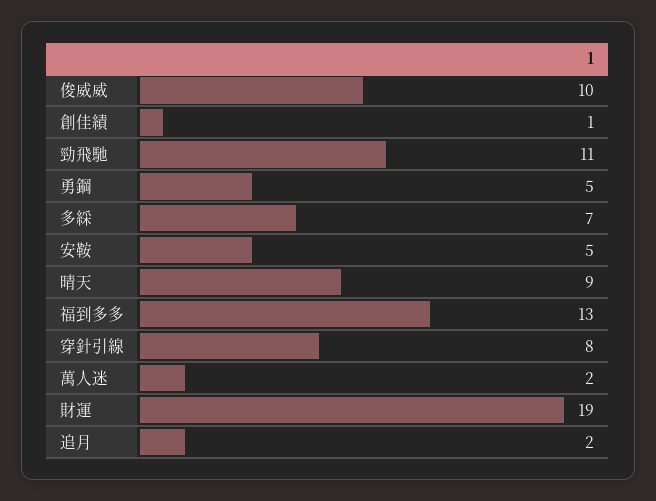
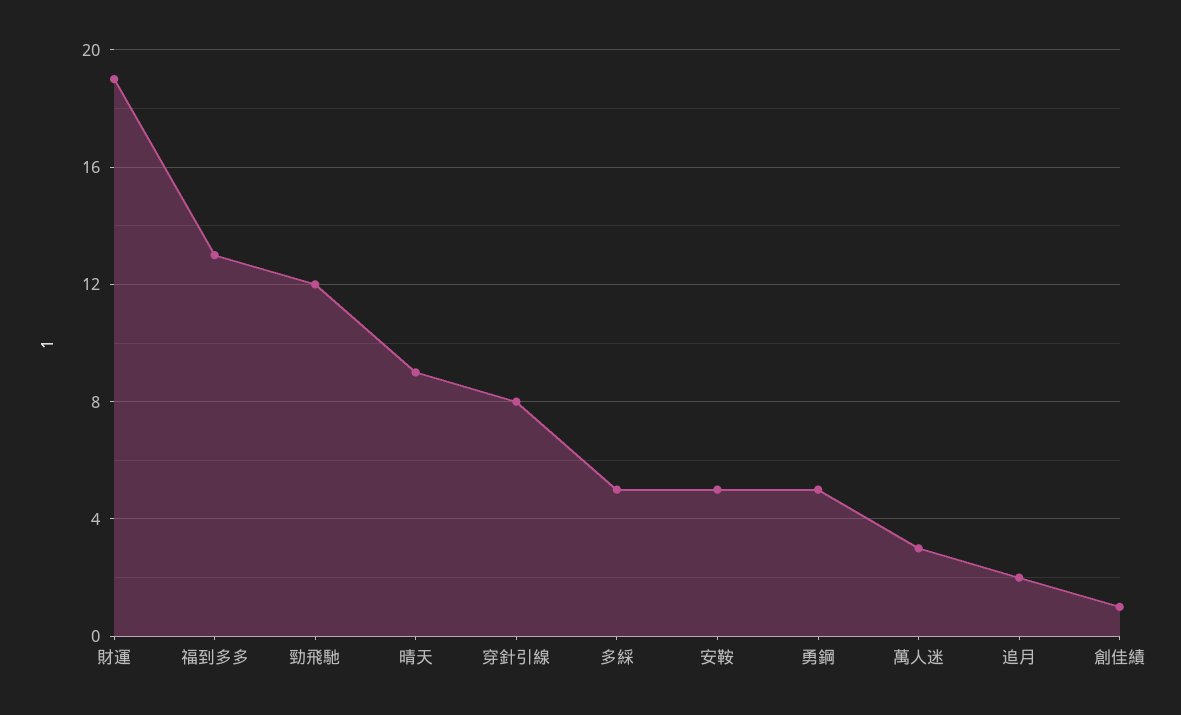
  {
-   "俊威威": 10,
    "創佳績": 1,
-   "勁飛馳": 11,
+   "勁飛馳": 12,
    "勇鋼": 5,
-   "多綵": 7,
+   "多綵": 5,
    "安鞍": 5,
    "晴天": 9,
    "福到多多": 13,
    "穿針引線": 8,
-   "萬人迷": 2,
+   "萬人迷": 3,
    "財運": 19,
    "追月": 2
  }

